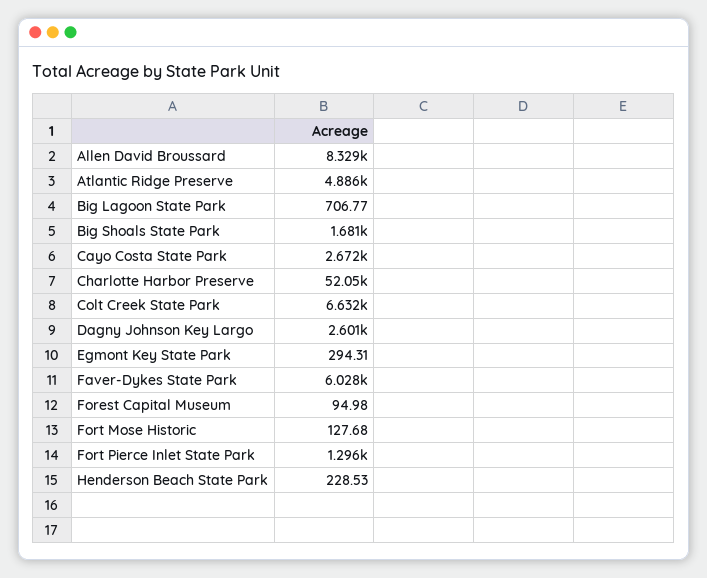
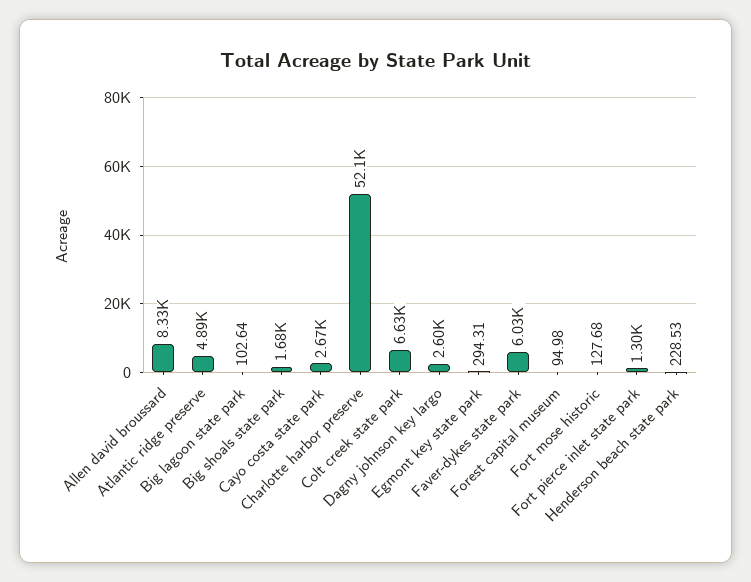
  {
    "Allen David Broussard": 8329,
    "Atlantic Ridge Preserve": 4886,
-   "Big Lagoon State Park": 706.77,
+   "Big Lagoon State Park": 102.64,
    "Big Shoals State Park": 1681,
    "Cayo Costa State Park": 2672,
    "Charlotte Harbor Preserve": 52050,
    "Colt Creek State Park": 6632,
    "Dagny Johnson Key Largo": 2601,
    "Egmont Key State Park": 294.31,
    "Faver-Dykes State Park": 6028,
    "Forest Capital Museum": 94.98,
    "Fort Mose Historic": 127.68,
    "Fort Pierce Inlet State Park": 1296,
    "Henderson Beach State Park": 228.53
  }

